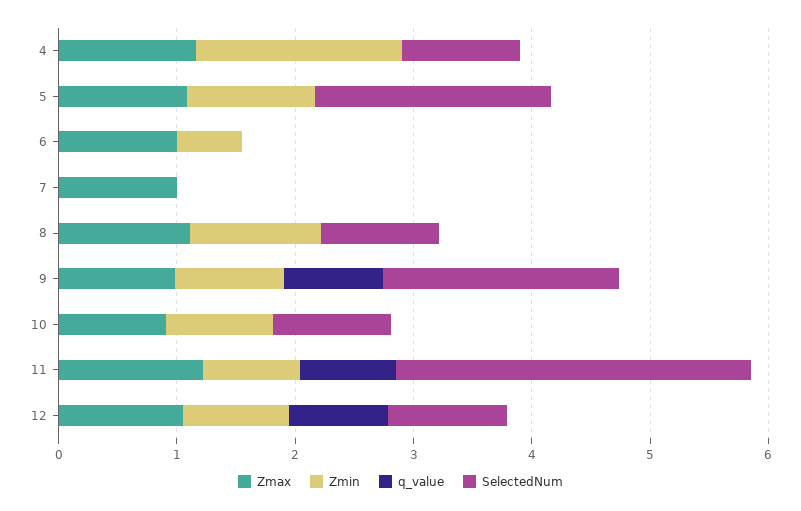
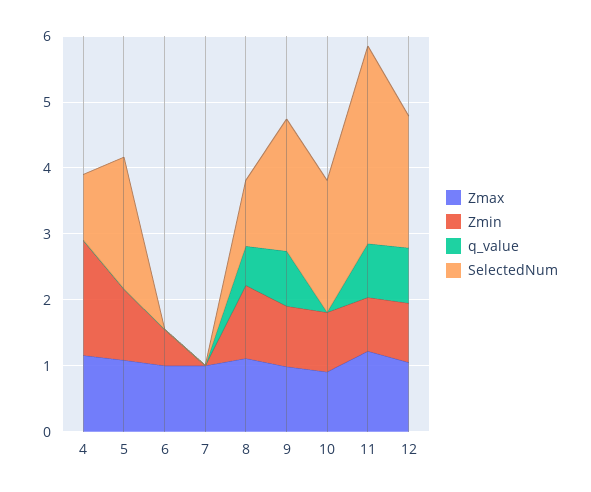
  {
    "Zmax": {
      "4": 1.2,
      "5": 1,
      "6": 1,
      "7": 1,
      "8": 1.2,
      "9": 1,
      "10": 1,
      "11": 1.2,
      "12": 1
    },
    "Zmin": {
      "4": 1.8,
      "5": 1,
      "6": 0.6,
      "7": 0,
      "8": 1.2,
      "9": 1,
      "10": 1,
      "11": 0.8,
      "12": 0.8
    },
    "q_value": {
      "4": 0,
      "5": 0,
      "6": 0,
      "7": 0,
-     "8": 0,
+     "8": 0.6,
      "9": 0.8,
      "10": 0,
      "11": 0.8,
      "12": 0.8
    },
    "SelectedNum": {
      "4": 1,
      "5": 2,
      "6": 0,
      "7": 0,
      "8": 1,
      "9": 2,
-     "10": 1,
+     "10": 2,
      "11": 3,
-     "12": 1
+     "12": 2
    }
  }

